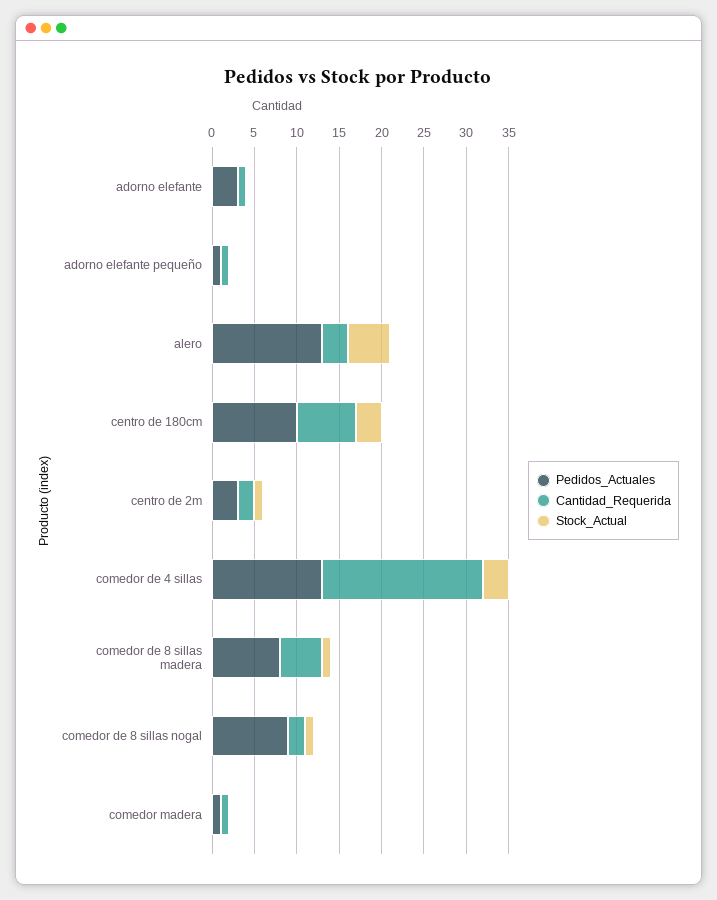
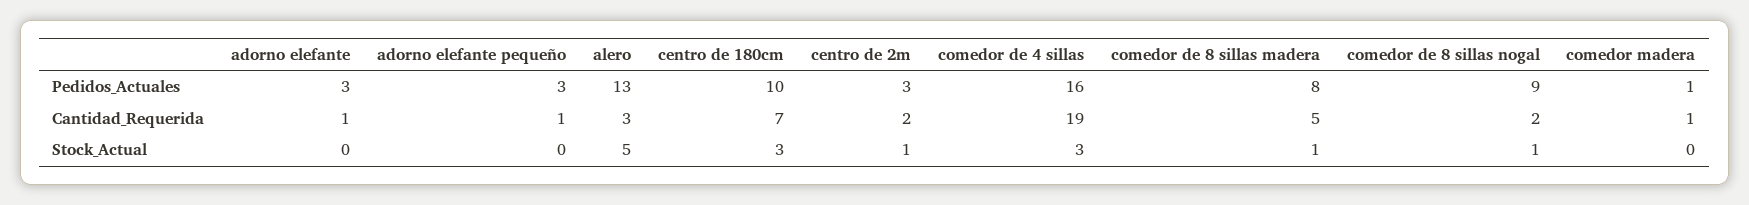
  {
    "Pedidos_Actuales": {
      "adorno elefante": 3,
-     "adorno elefante pequeño": 1,
+     "adorno elefante pequeño": 3,
      "alero": 13,
      "centro de 180cm": 10,
      "centro de 2m": 3,
-     "comedor de 4 sillas": 13,
+     "comedor de 4 sillas": 16,
      "comedor de 8 sillas madera": 8,
      "comedor de 8 sillas nogal": 9,
      "comedor madera": 1
    },
    "Cantidad_Requerida": {
      "adorno elefante": 1,
      "adorno elefante pequeño": 1,
      "alero": 3,
      "centro de 180cm": 7,
      "centro de 2m": 2,
      "comedor de 4 sillas": 19,
      "comedor de 8 sillas madera": 5,
      "comedor de 8 sillas nogal": 2,
      "comedor madera": 1
    },
    "Stock_Actual": {
      "adorno elefante": 0,
      "adorno elefante pequeño": 0,
      "alero": 5,
      "centro de 180cm": 3,
      "centro de 2m": 1,
      "comedor de 4 sillas": 3,
      "comedor de 8 sillas madera": 1,
      "comedor de 8 sillas nogal": 1,
      "comedor madera": 0
    }
  }

